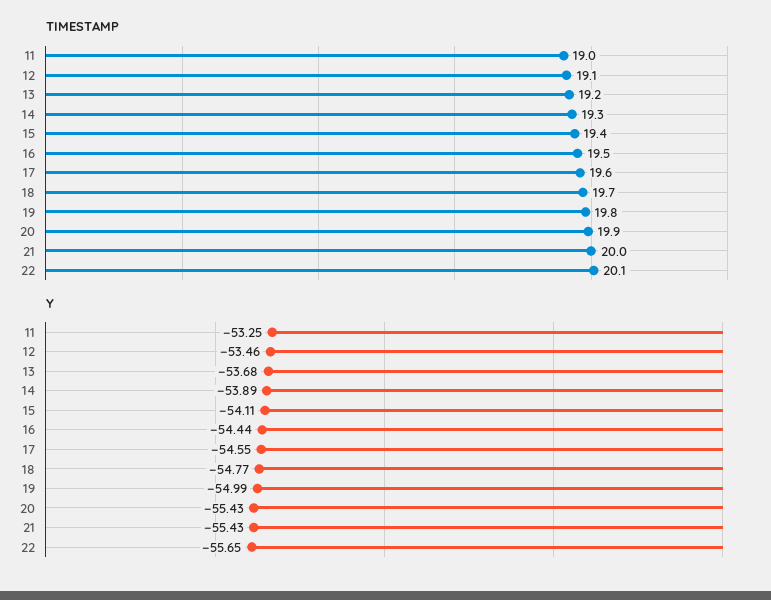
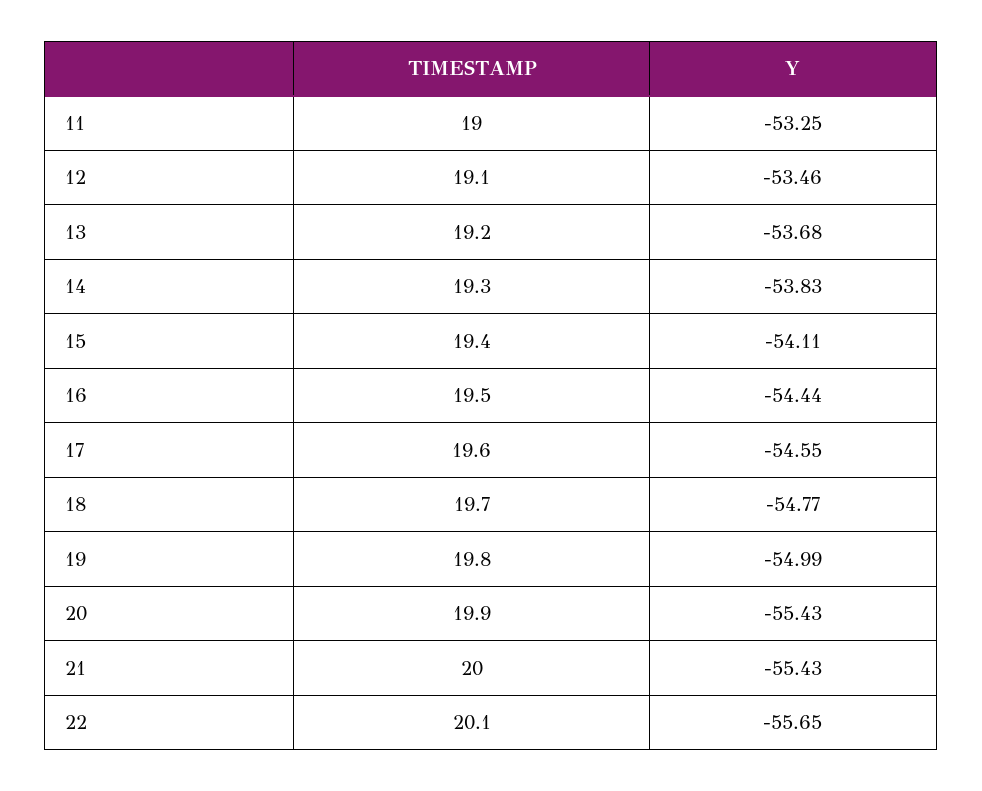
  {
    "TIMESTAMP": {
      "11": 19,
      "12": 19.1,
      "13": 19.2,
      "14": 19.3,
      "15": 19.4,
      "16": 19.5,
      "17": 19.6,
      "18": 19.7,
      "19": 19.8,
      "20": 19.9,
      "21": 20,
      "22": 20.1
    },
    "Y": {
      "11": -53.25,
      "12": -53.46,
      "13": -53.68,
-     "14": -53.89,
+     "14": -53.83,
      "15": -54.11,
      "16": -54.44,
      "17": -54.55,
      "18": -54.77,
      "19": -54.99,
      "20": -55.43,
      "21": -55.43,
      "22": -55.65
    }
  }

